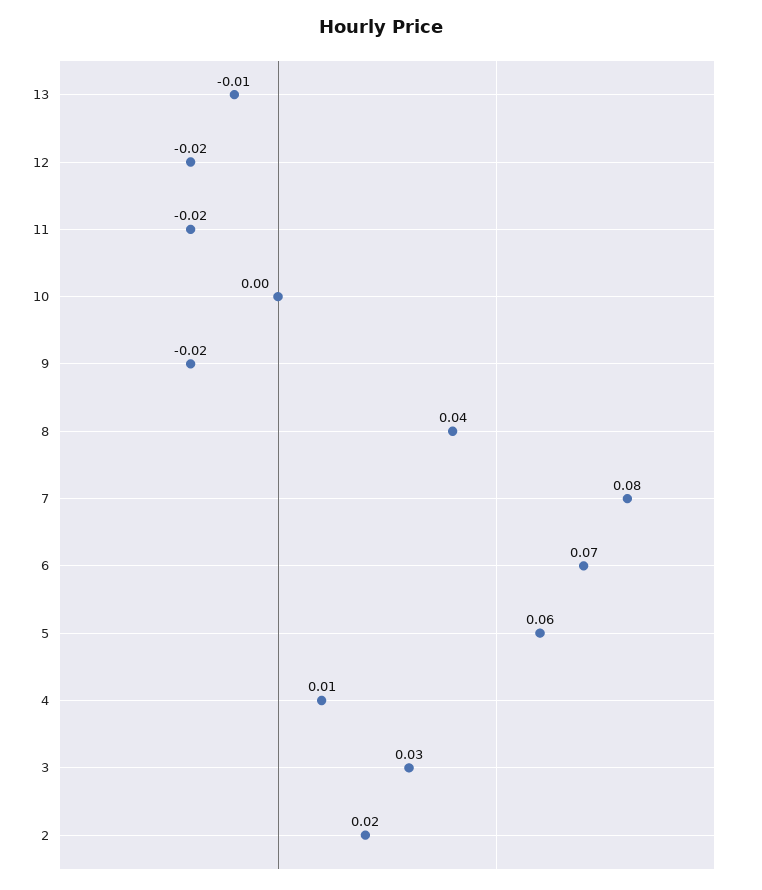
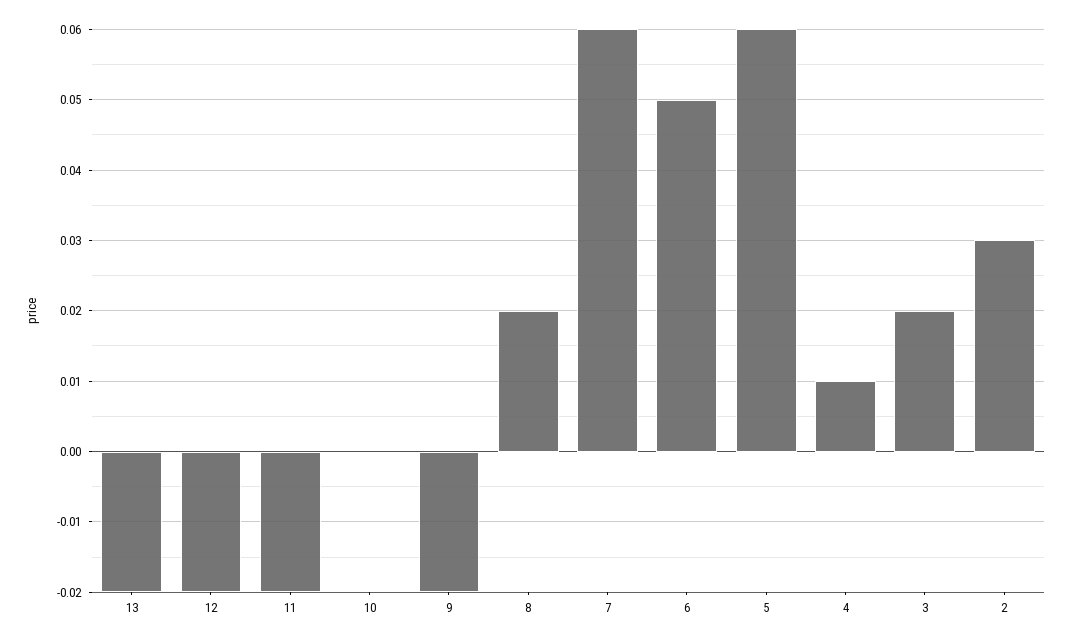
  {
-   "13": -0.01,
+   "13": -0.02,
    "12": -0.02,
    "11": -0.02,
    "10": 0,
    "9": -0.02,
-   "8": 0.04,
+   "8": 0.02,
-   "7": 0.08,
+   "7": 0.06,
-   "6": 0.07,
+   "6": 0.05,
    "5": 0.06,
    "4": 0.01,
-   "3": 0.03,
+   "3": 0.02,
-   "2": 0.02
+   "2": 0.03
  }

